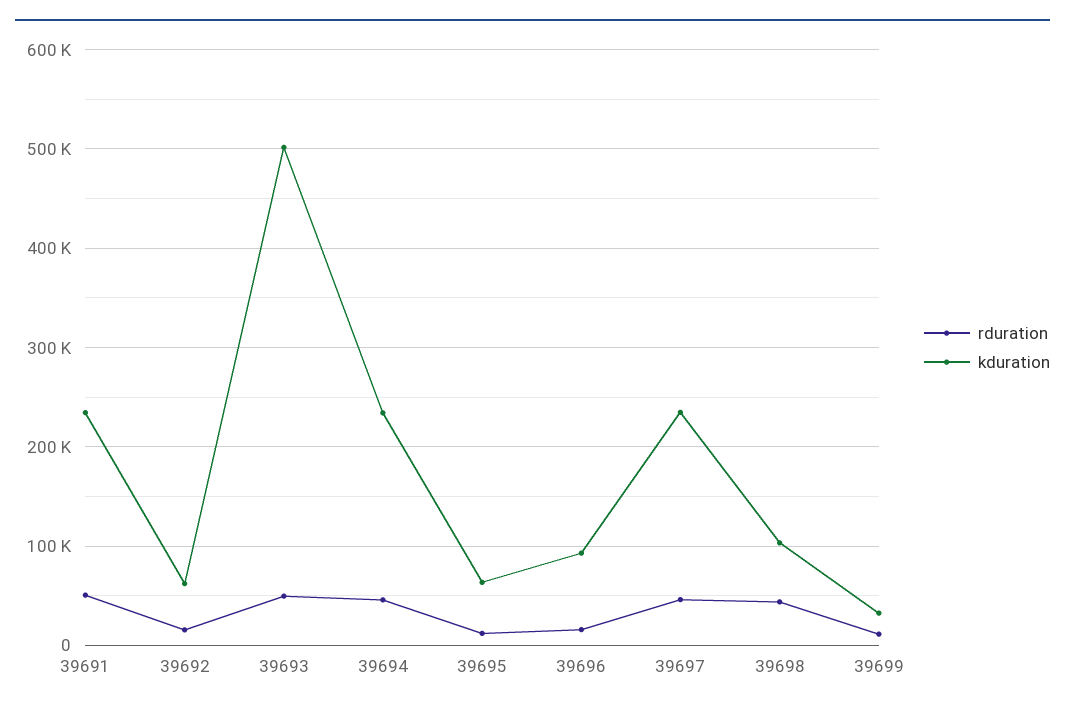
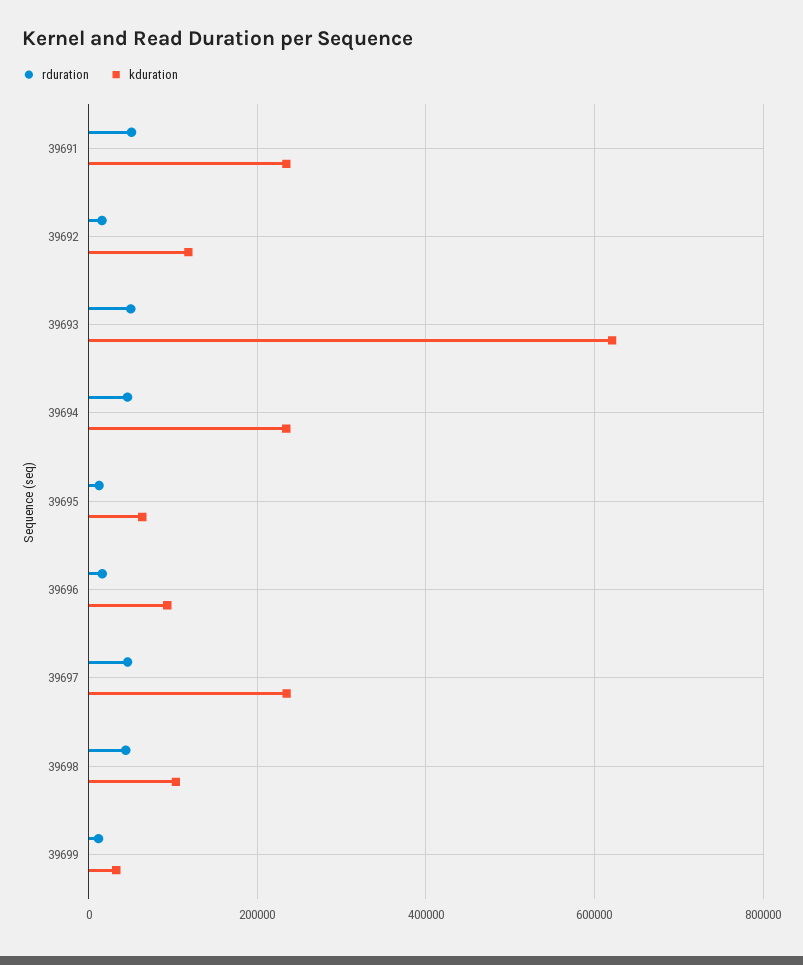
  {
    "rduration": {
      "39691": 50000,
      "39692": 20000,
      "39693": 50000,
      "39694": 50000,
      "39695": 10000,
      "39696": 20000,
      "39697": 50000,
      "39698": 40000,
      "39699": 10000
    },
    "kduration": {
      "39691": 230000,
-     "39692": 60000,
+     "39692": 120000,
-     "39693": 500000,
+     "39693": 620000,
      "39694": 230000,
      "39695": 60000,
      "39696": 90000,
      "39697": 230000,
      "39698": 100000,
      "39699": 30000
    }
  }

